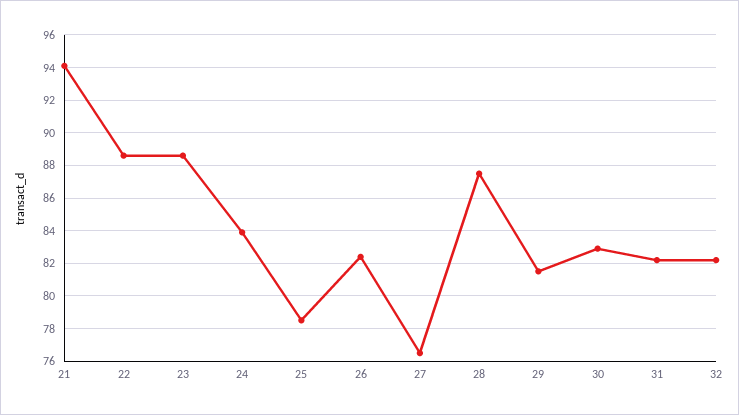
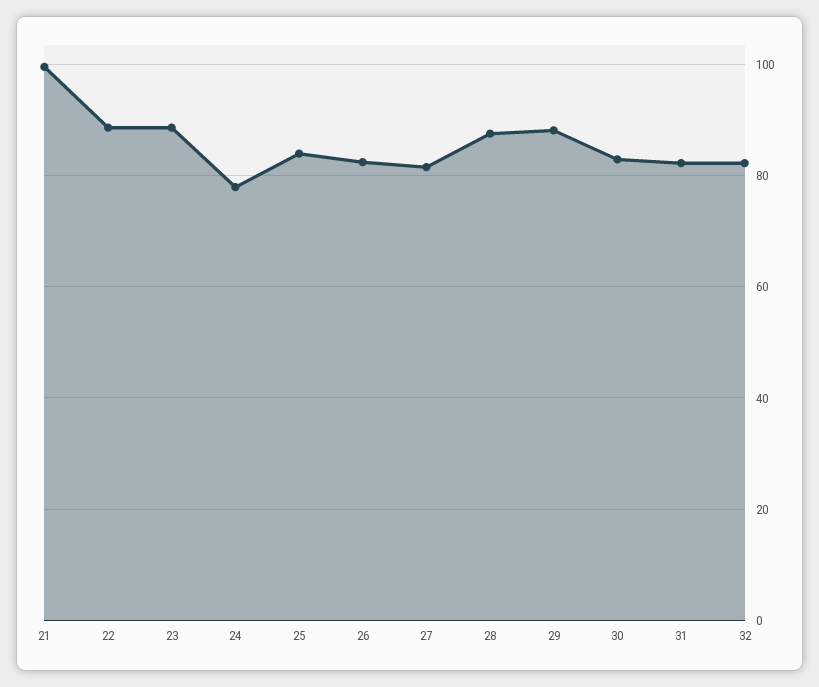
  {
-   "21": 94,
+   "21": 100,
    "22": 88.5,
    "23": 88.5,
-   "24": 84,
+   "24": 78,
-   "25": 78.5,
+   "25": 84,
    "26": 82.5,
-   "27": 76.5,
+   "27": 82,
    "28": 87.5,
-   "29": 81.5,
+   "29": 88,
    "30": 83,
    "31": 82,
    "32": 82
  }

